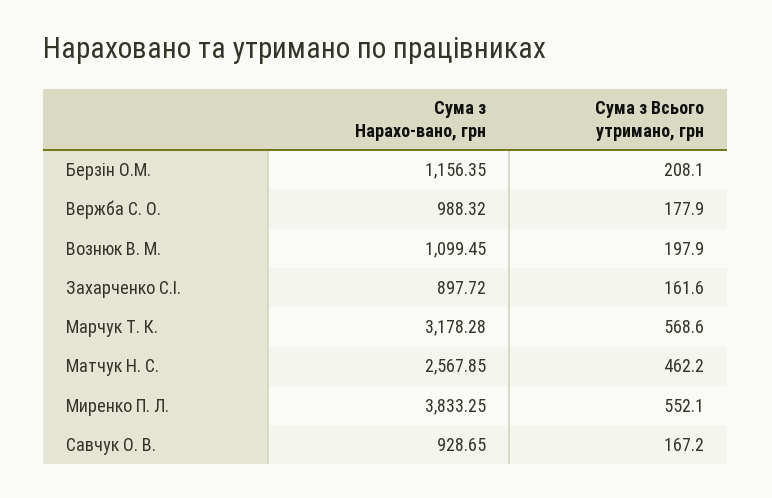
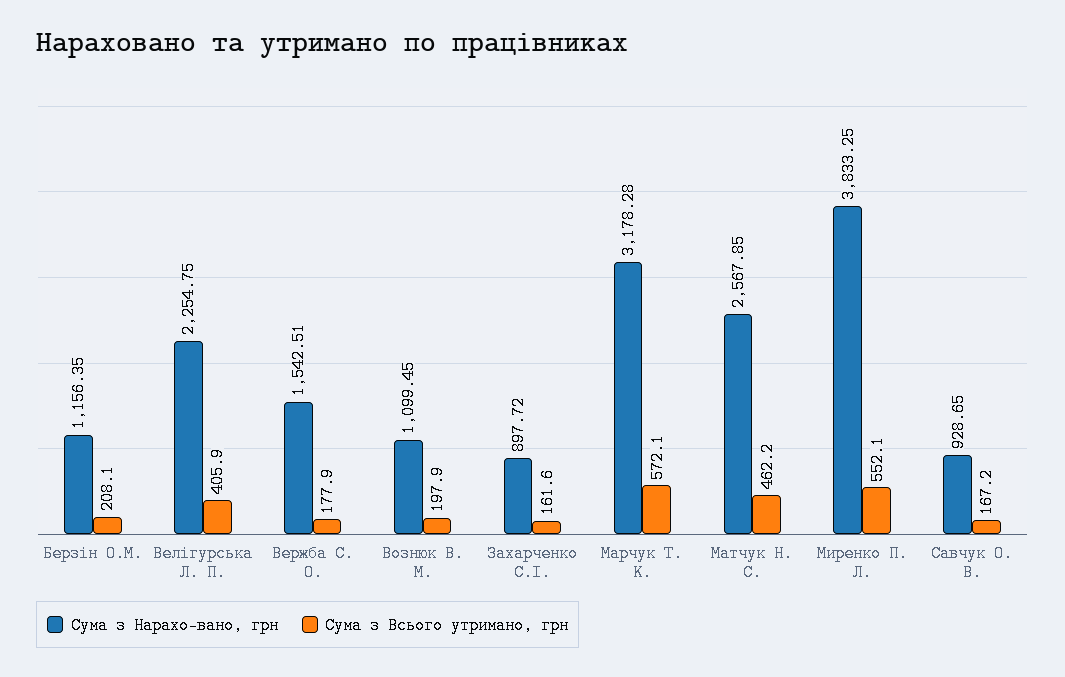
  {
    "Сума з Нарахо-вано, грн": {
      "Берзін О.М.": 1156.35,
-     "Вержба С. О.": 988.32,
+     "Вержба С. О.": 1542.51,
      "Вознюк В. М.": 1099.45,
      "Захарченко С.І.": 897.72,
      "Марчук Т. К.": 3178.28,
      "Матчук Н. С.": 2567.85,
      "Миренко П. Л.": 3833.25,
-     "Савчук О. В.": 928.65
+     "Савчук О. В.": 928.65,
+     "Велігурська Л. П.": 2254.75
    },
    "Сума з Всього утримано, грн": {
      "Берзін О.М.": 208.1,
      "Вержба С. О.": 177.9,
      "Вознюк В. М.": 197.9,
      "Захарченко С.І.": 161.6,
-     "Марчук Т. К.": 568.6,
+     "Марчук Т. К.": 572.1,
      "Матчук Н. С.": 462.2,
      "Миренко П. Л.": 552.1,
-     "Савчук О. В.": 167.2
+     "Савчук О. В.": 167.2,
+     "Велігурська Л. П.": 405.9
    }
  }

